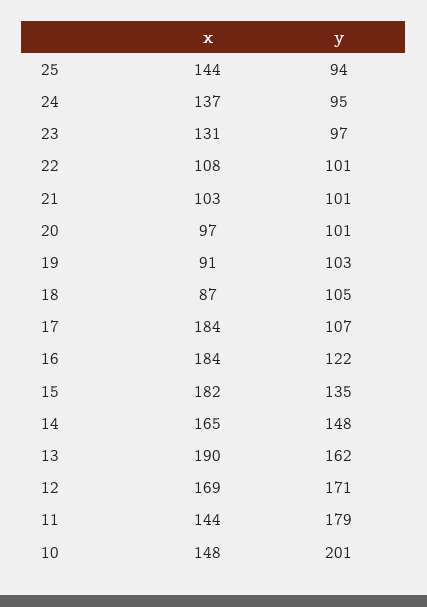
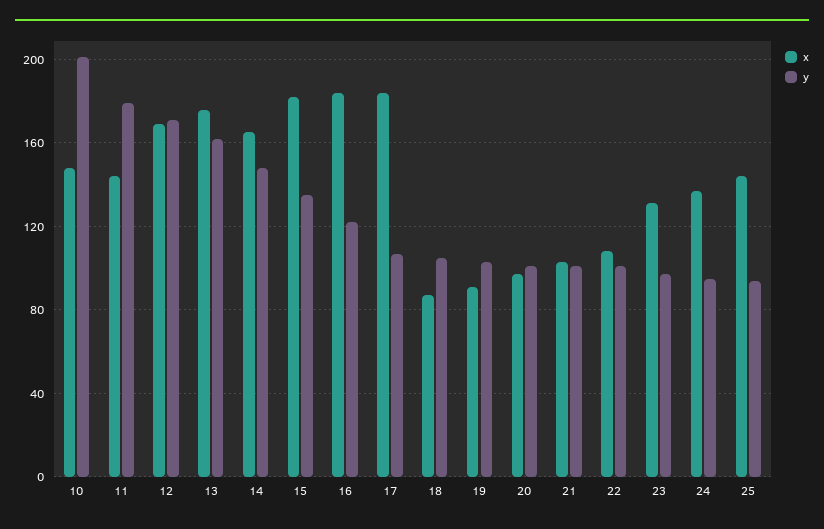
  {
    "x": {
      "25": 144,
      "24": 137,
      "23": 131,
      "22": 108,
      "21": 103,
      "20": 97,
      "19": 91,
      "18": 87,
      "17": 184,
      "16": 184,
      "15": 182,
      "14": 165,
-     "13": 190,
+     "13": 175,
      "12": 169,
      "11": 144,
      "10": 148
    },
    "y": {
      "25": 94,
      "24": 95,
      "23": 97,
      "22": 101,
      "21": 101,
      "20": 101,
      "19": 103,
      "18": 105,
      "17": 107,
      "16": 122,
      "15": 135,
      "14": 148,
      "13": 162,
      "12": 171,
      "11": 179,
      "10": 201
    }
  }

